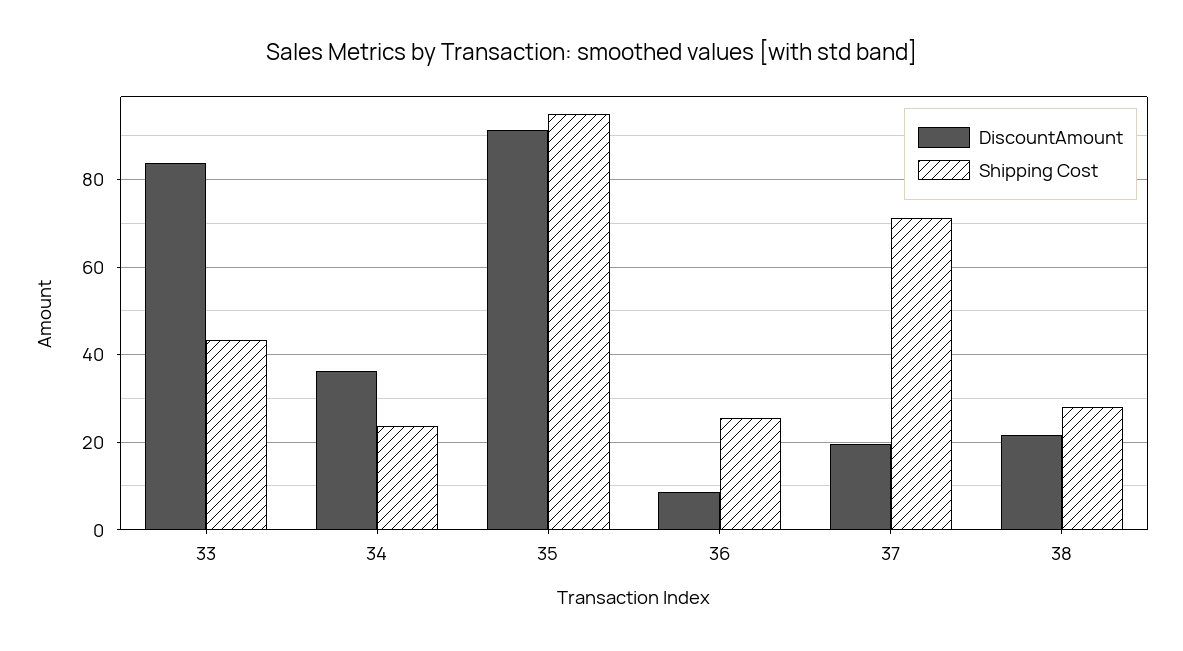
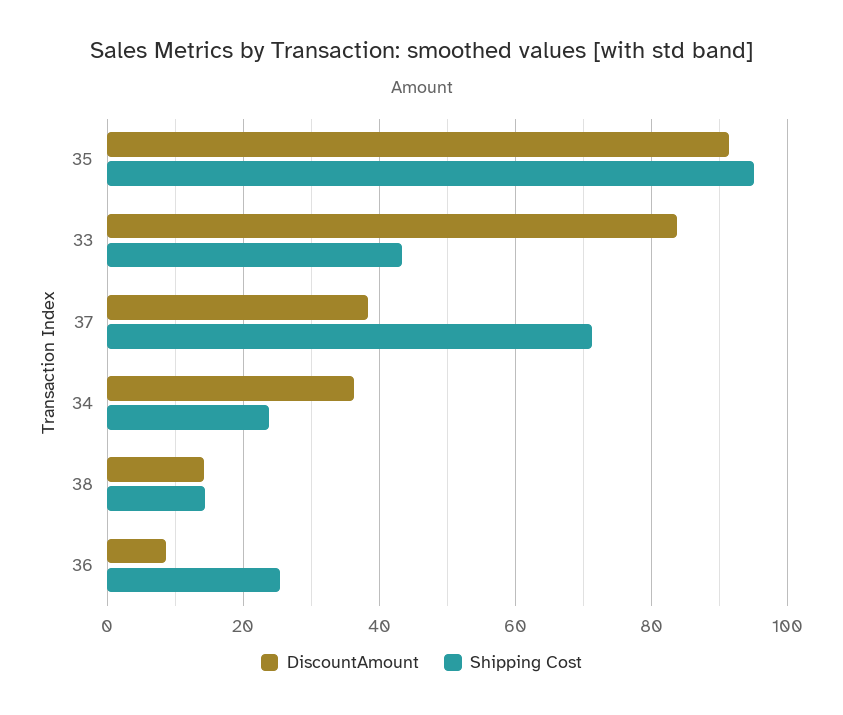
  {
    "DiscountAmount": {
      "33": 84,
      "34": 36,
      "35": 92,
      "36": 8,
-     "37": 20,
+     "37": 38,
-     "38": 22
+     "38": 14
    },
    "Shipping Cost": {
      "33": 44,
      "34": 24,
      "35": 96,
      "36": 26,
      "37": 72,
-     "38": 28
+     "38": 14
    }
  }

